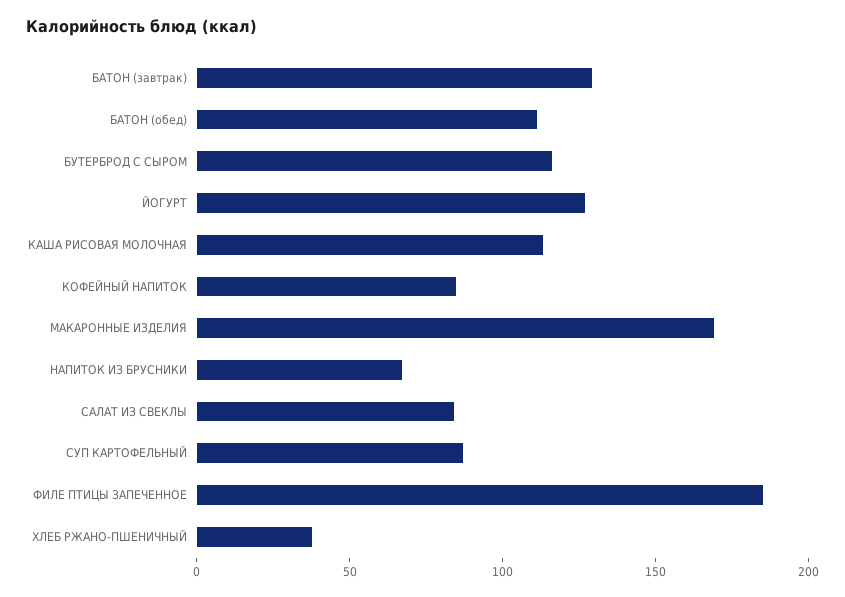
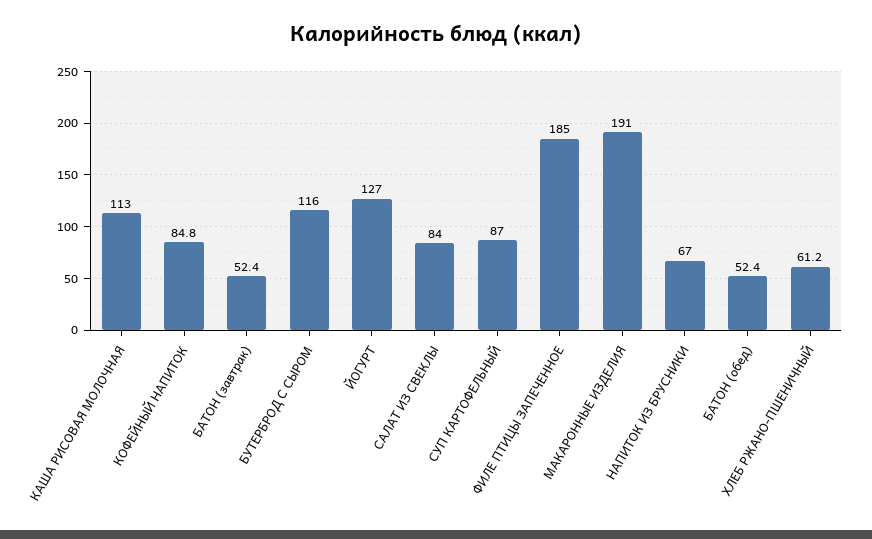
  {
-   "БАТОН (завтрак)": 130,
+   "БАТОН (завтрак)": 52.4,
-   "БАТОН (обед)": 110,
+   "БАТОН (обед)": 52.4,
    "БУТЕРБРОД С СЫРОМ": 116,
    "ЙОГУРТ": 127,
    "КАША РИСОВАЯ МОЛОЧНАЯ": 113,
    "КОФЕЙНЫЙ НАПИТОК": 84.8,
-   "МАКАРОННЫЕ ИЗДЕЛИЯ": 170,
+   "МАКАРОННЫЕ ИЗДЕЛИЯ": 191,
    "НАПИТОК ИЗ БРУСНИКИ": 67,
    "САЛАТ ИЗ СВЕКЛЫ": 84,
    "СУП КАРТОФЕЛЬНЫЙ": 87,
    "ФИЛЕ ПТИЦЫ ЗАПЕЧЕННОЕ": 185,
-   "ХЛЕБ РЖАНО-ПШЕНИЧНЫЙ": 40
+   "ХЛЕБ РЖАНО-ПШЕНИЧНЫЙ": 61.2
  }

